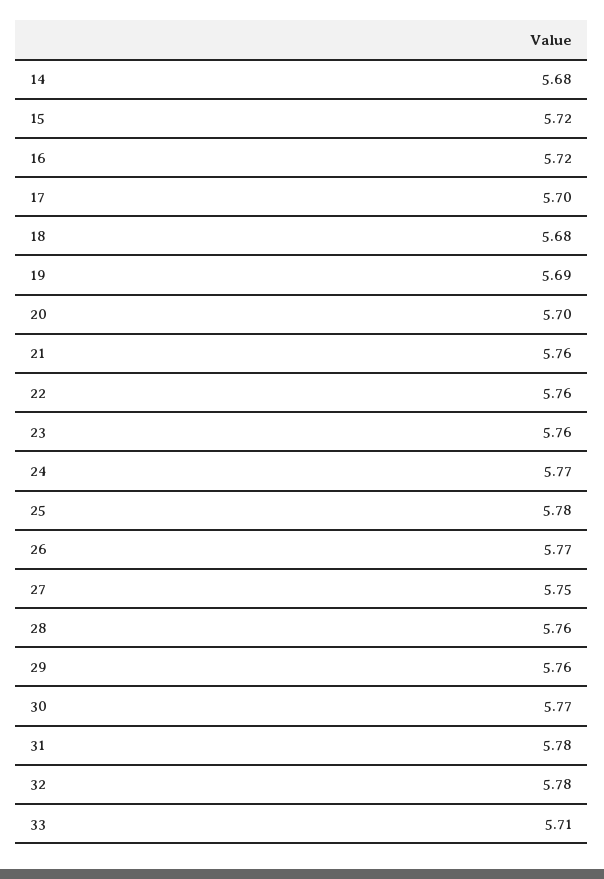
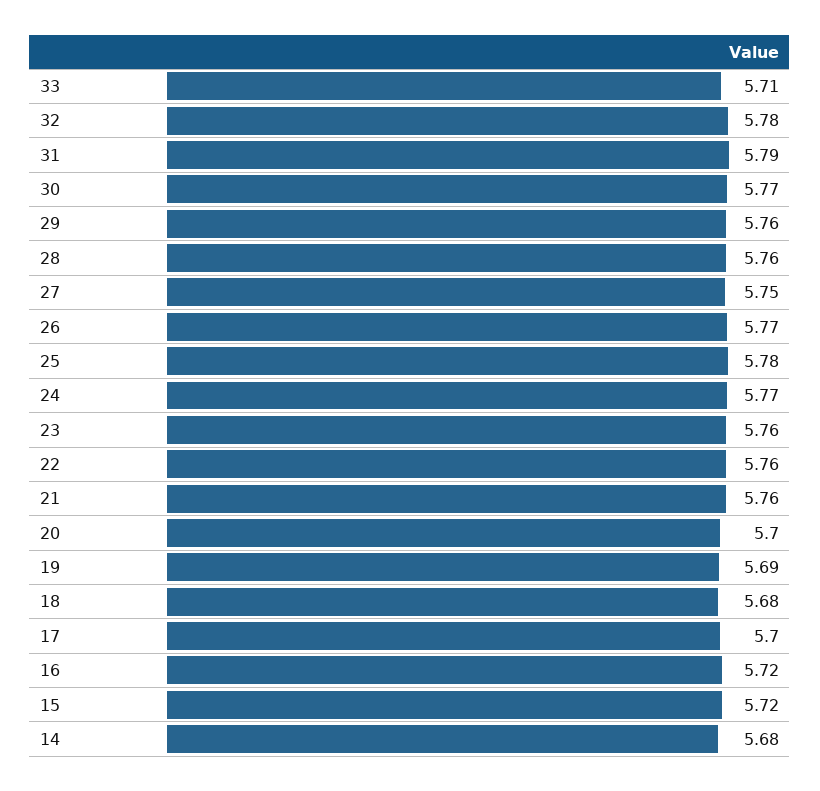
  {
    "14": 5.68,
    "15": 5.72,
    "16": 5.72,
    "17": 5.7,
    "18": 5.68,
    "19": 5.69,
    "20": 5.7,
    "21": 5.76,
    "22": 5.76,
    "23": 5.76,
    "24": 5.77,
    "25": 5.78,
    "26": 5.77,
    "27": 5.75,
    "28": 5.76,
    "29": 5.76,
    "30": 5.77,
-   "31": 5.78,
+   "31": 5.79,
    "32": 5.78,
    "33": 5.71
  }

